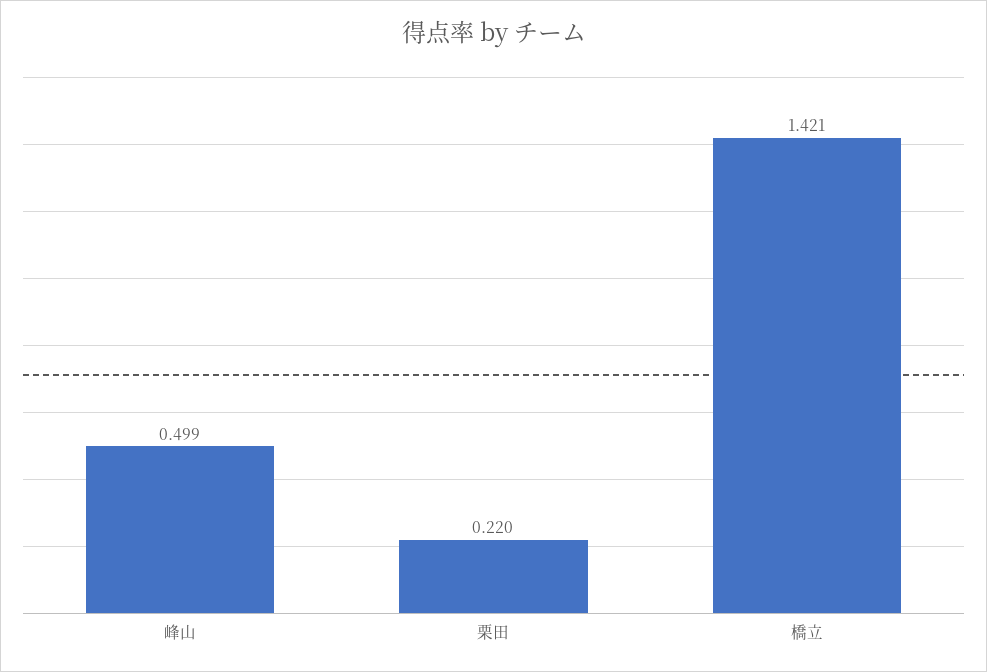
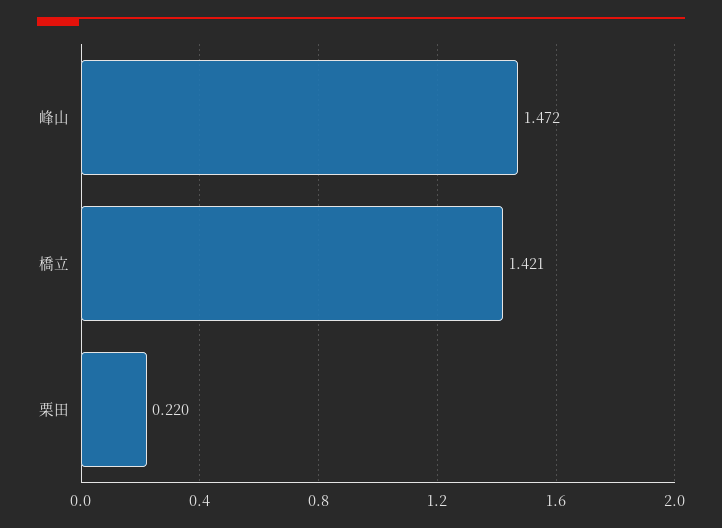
  {
-   "峰山": 0.499,
+   "峰山": 1.472,
    "栗田": 0.22,
    "橋立": 1.421
  }

